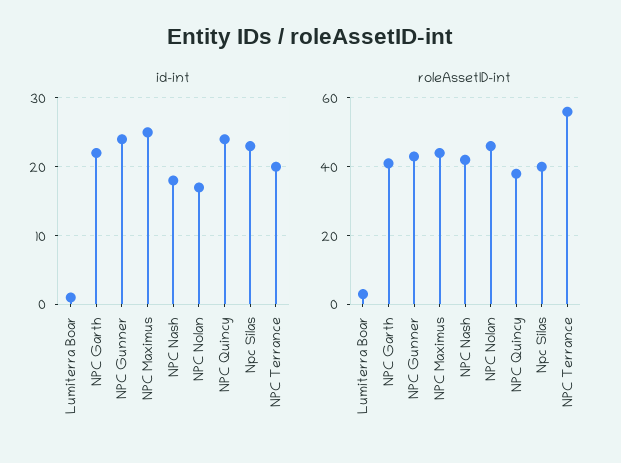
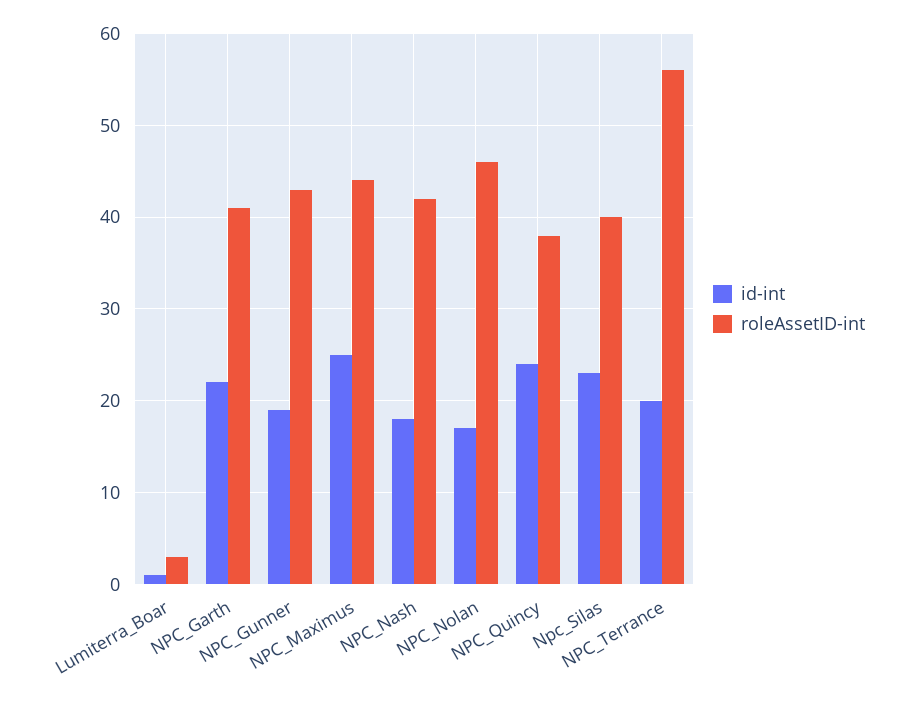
  {
    "id-int": {
      "Lumiterra Boar": 1,
      "NPC Garth": 22,
-     "NPC Gunner": 24,
+     "NPC Gunner": 19,
      "NPC Maximus": 25,
      "NPC Nash": 18,
      "NPC Nolan": 17,
      "NPC Quincy": 24,
      "Npc Silas": 23,
      "NPC Terrance": 20
    },
    "roleAssetID-int": {
      "Lumiterra Boar": 3,
      "NPC Garth": 41,
      "NPC Gunner": 43,
      "NPC Maximus": 44,
      "NPC Nash": 42,
      "NPC Nolan": 46,
      "NPC Quincy": 38,
      "Npc Silas": 40,
      "NPC Terrance": 56
    }
  }

